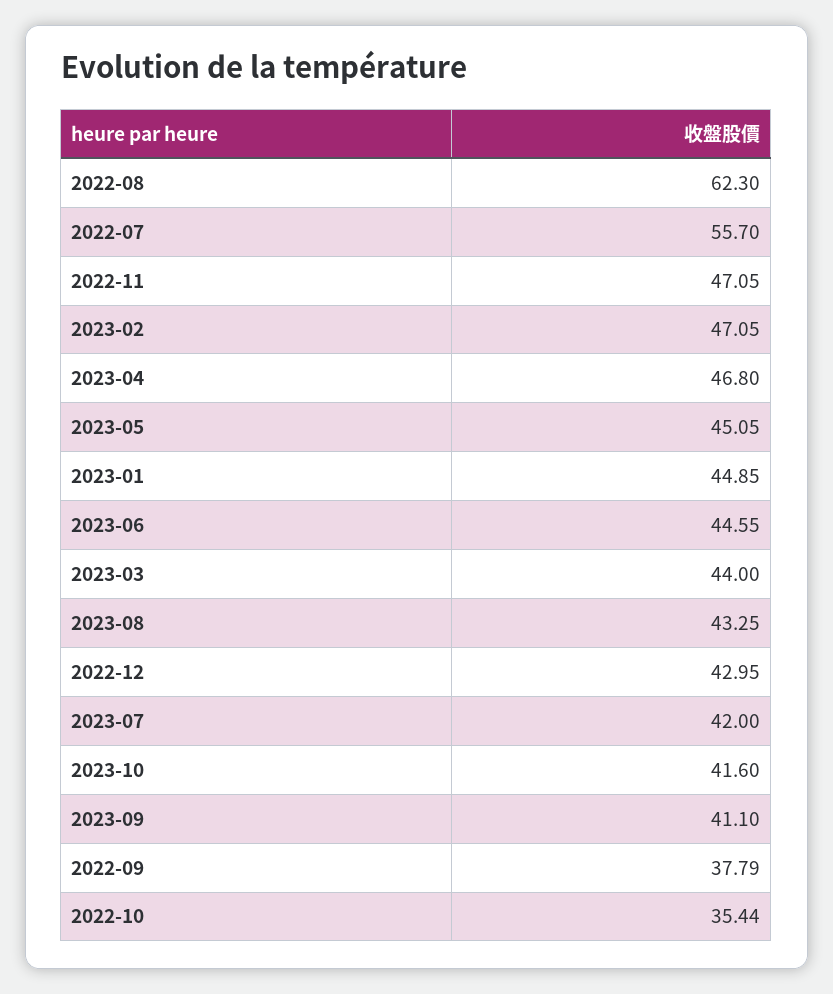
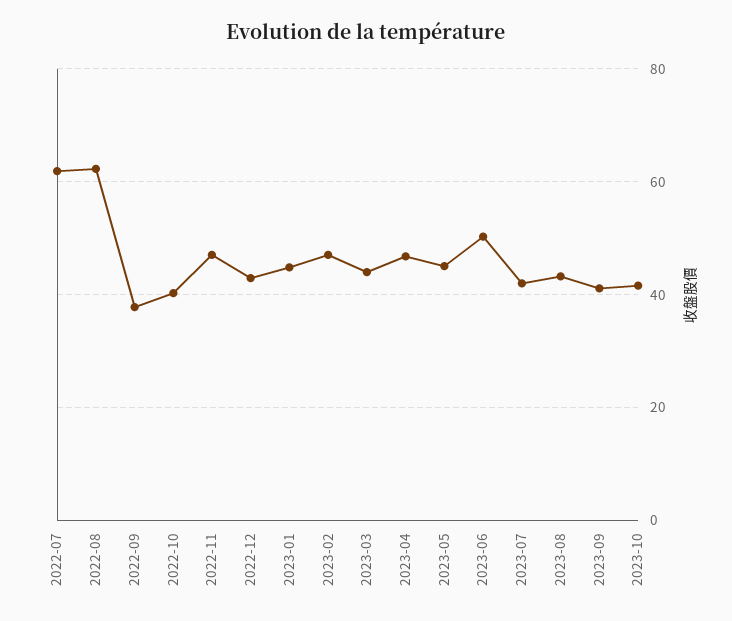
  {
    "2022-08": 62.3,
-   "2022-07": 55.7,
+   "2022-07": 62,
    "2022-11": 47.05,
    "2023-02": 47.05,
    "2023-04": 46.8,
    "2023-05": 45.05,
    "2023-01": 44.85,
-   "2023-06": 44.55,
+   "2023-06": 50,
    "2023-03": 44,
    "2023-08": 43.25,
    "2022-12": 42.95,
    "2023-07": 42,
    "2023-10": 41.6,
    "2023-09": 41.1,
    "2022-09": 37.79,
-   "2022-10": 35.44
+   "2022-10": 40
  }

